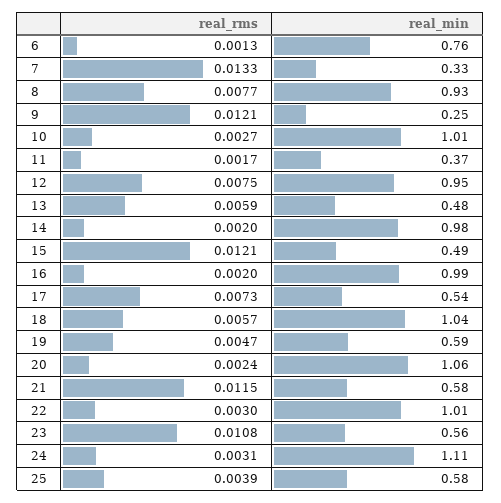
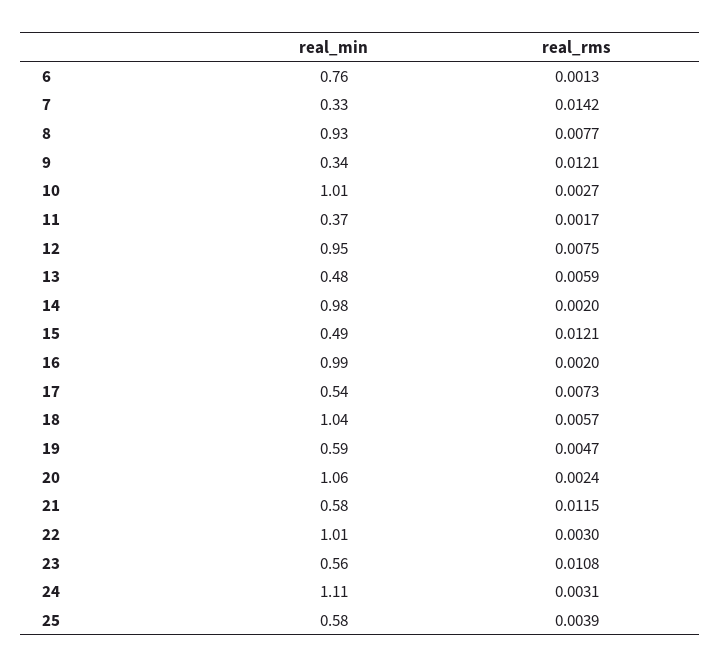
  {
    "real_rms": {
      "6": 0.0013,
-     "7": 0.0133,
+     "7": 0.0142,
      "8": 0.0077,
      "9": 0.0121,
      "10": 0.0027,
      "11": 0.0017,
      "12": 0.0075,
      "13": 0.0059,
      "14": 0.002,
      "15": 0.0121,
      "16": 0.002,
      "17": 0.0073,
      "18": 0.0057,
      "19": 0.0047,
      "20": 0.0024,
      "21": 0.0115,
      "22": 0.003,
      "23": 0.0108,
      "24": 0.0031,
      "25": 0.0039
    },
    "real_min": {
      "6": 0.76,
      "7": 0.33,
      "8": 0.93,
-     "9": 0.25,
+     "9": 0.34,
      "10": 1.01,
      "11": 0.37,
      "12": 0.95,
      "13": 0.48,
      "14": 0.98,
      "15": 0.49,
      "16": 0.99,
      "17": 0.54,
      "18": 1.04,
      "19": 0.59,
      "20": 1.06,
      "21": 0.58,
      "22": 1.01,
      "23": 0.56,
      "24": 1.11,
      "25": 0.58
    }
  }

